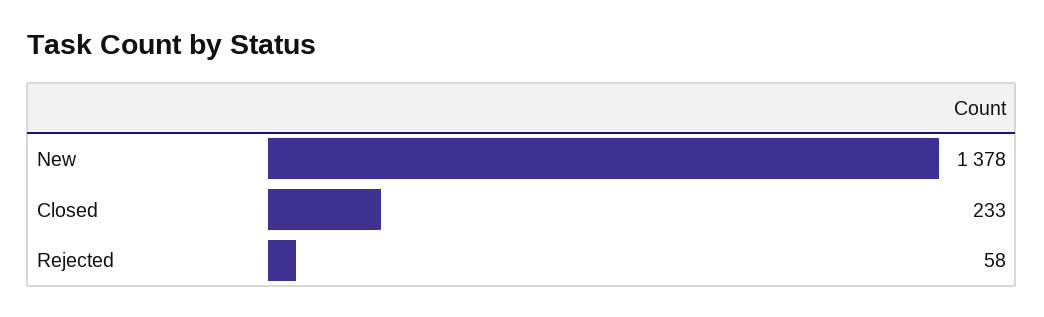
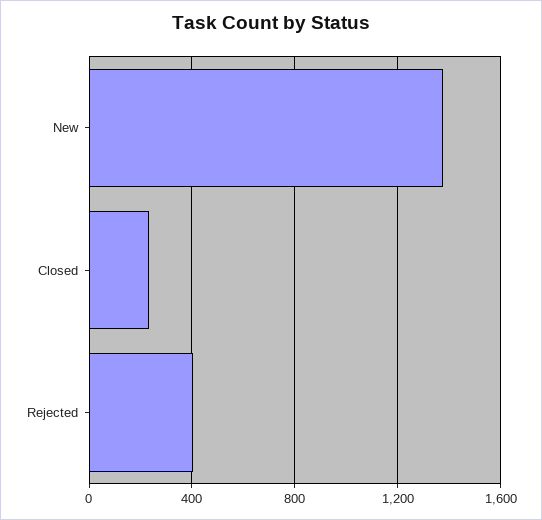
  {
    "New": 1378,
    "Closed": 233,
-   "Rejected": 58
+   "Rejected": 400
  }

